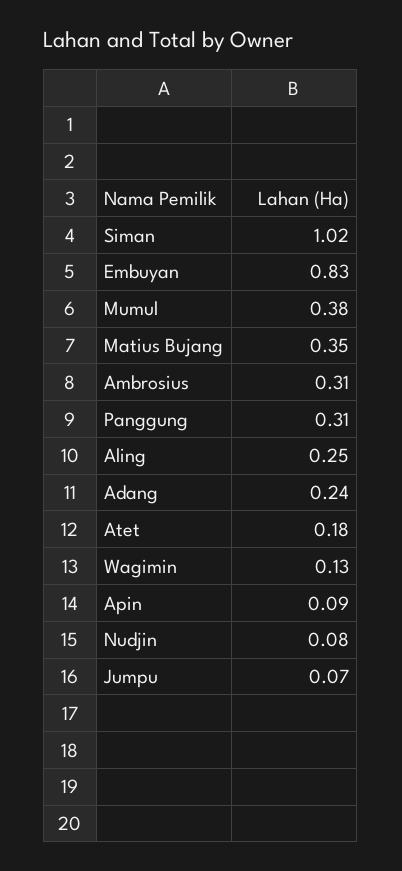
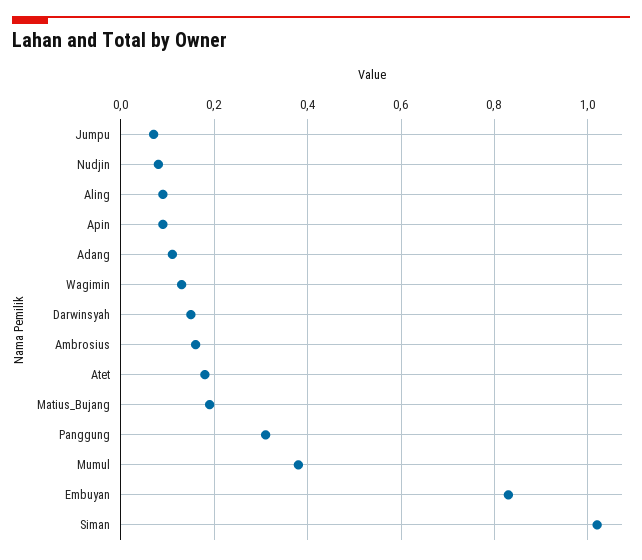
  {
    "Siman": 1.02,
    "Embuyan": 0.83,
    "Mumul": 0.38,
-   "Matius Bujang": 0.35,
+   "Matius Bujang": 0.2,
-   "Ambrosius": 0.31,
+   "Ambrosius": 0.15,
    "Panggung": 0.31,
-   "Aling": 0.25,
+   "Aling": 0.1,
-   "Adang": 0.24,
+   "Adang": 0.1,
    "Atet": 0.18,
    "Wagimin": 0.13,
    "Apin": 0.09,
    "Nudjin": 0.08,
-   "Jumpu": 0.07
+   "Jumpu": 0.07,
+   "Darwinsyah": 0.15
  }

